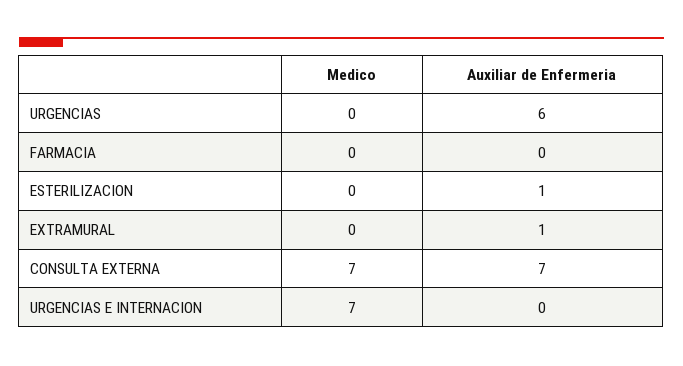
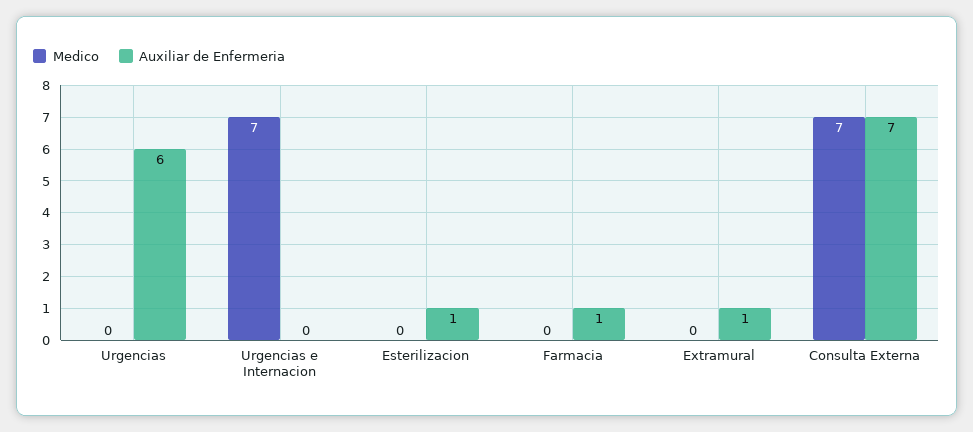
  {
    "Medico": {
      "URGENCIAS": 0,
      "FARMACIA": 0,
      "ESTERILIZACION": 0,
      "EXTRAMURAL": 0,
      "CONSULTA EXTERNA": 7,
      "URGENCIAS E INTERNACION": 7
    },
    "Auxiliar de Enfermeria": {
      "URGENCIAS": 6,
-     "FARMACIA": 0,
+     "FARMACIA": 1,
      "ESTERILIZACION": 1,
      "EXTRAMURAL": 1,
      "CONSULTA EXTERNA": 7,
      "URGENCIAS E INTERNACION": 0
    }
  }

